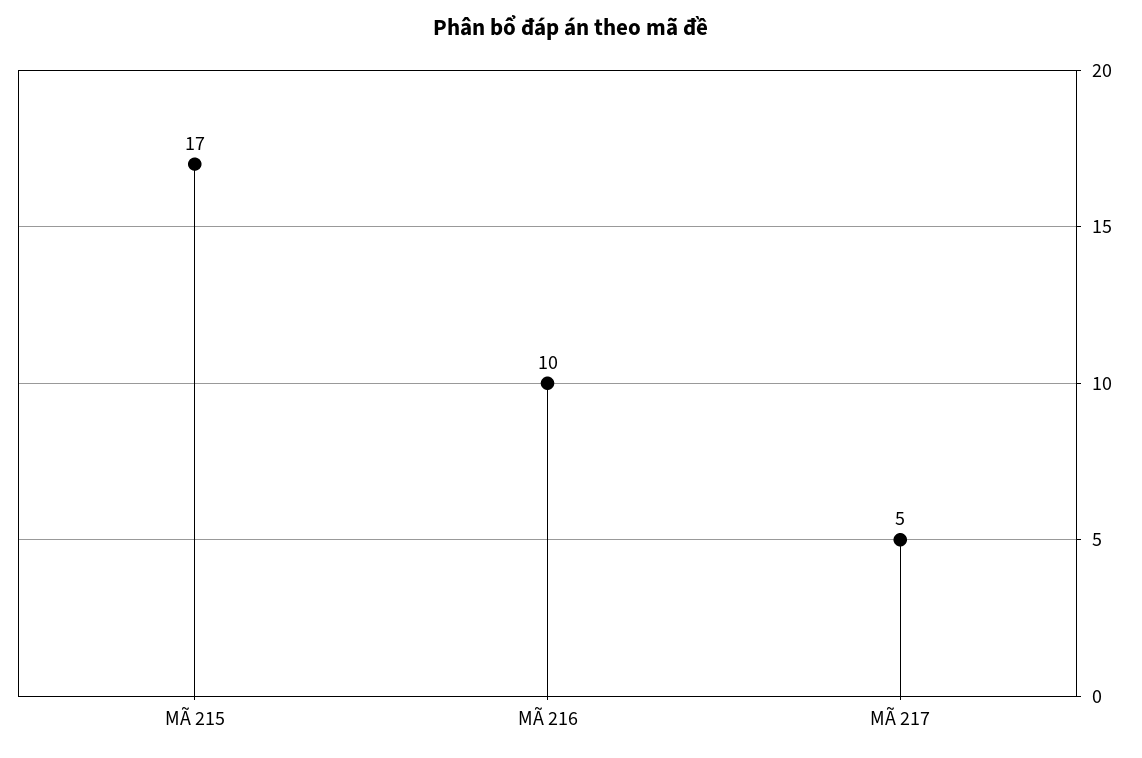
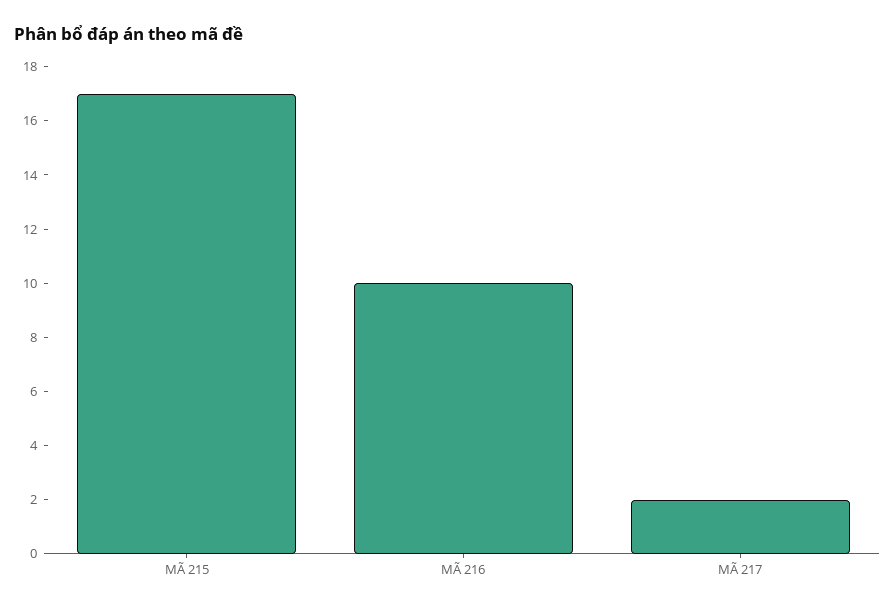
  {
    "MÃ 215": 17,
    "MÃ 216": 10,
-   "MÃ 217": 5
+   "MÃ 217": 2
  }

